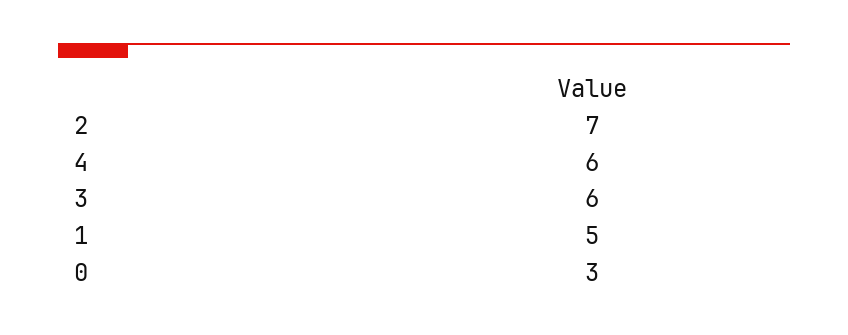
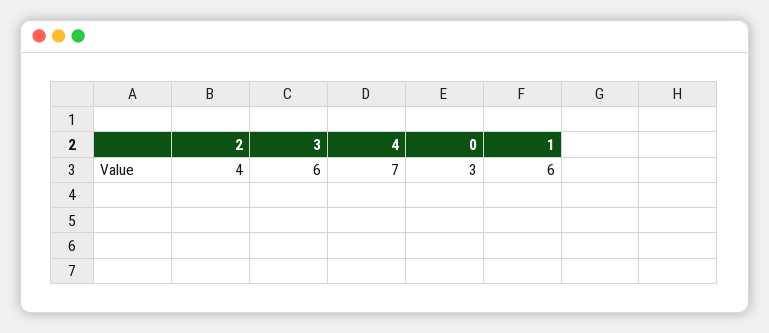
  {
-   "2": 7,
+   "2": 4,
-   "4": 6,
+   "4": 7,
    "3": 6,
-   "1": 5,
+   "1": 6,
    "0": 3
  }

